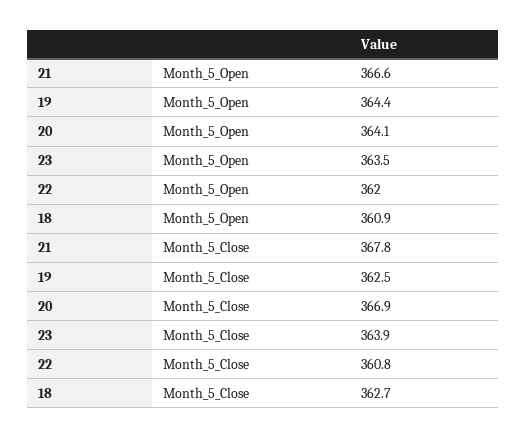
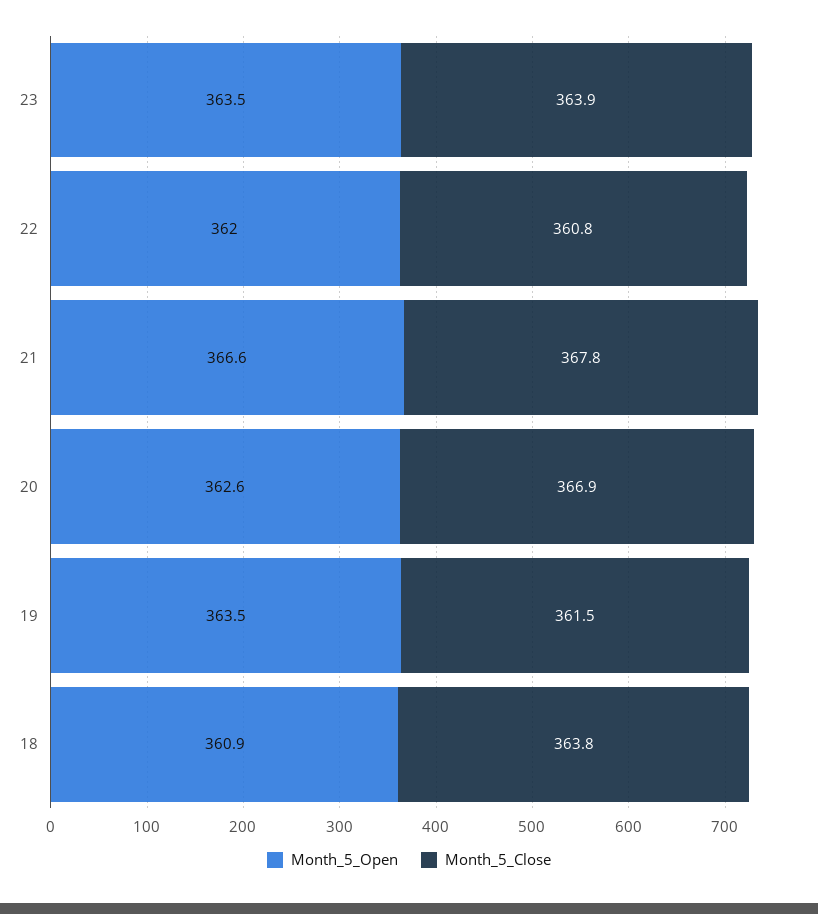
  {
    "Month_5_Open": {
      "21": 366.6,
-     "19": 364.4,
+     "19": 363.5,
-     "20": 364.1,
+     "20": 362.6,
      "23": 363.5,
      "22": 362,
      "18": 360.9
    },
    "Month_5_Close": {
      "21": 367.8,
-     "19": 362.5,
+     "19": 361.5,
      "20": 366.9,
      "23": 363.9,
      "22": 360.8,
-     "18": 362.7
+     "18": 363.8
    }
  }

